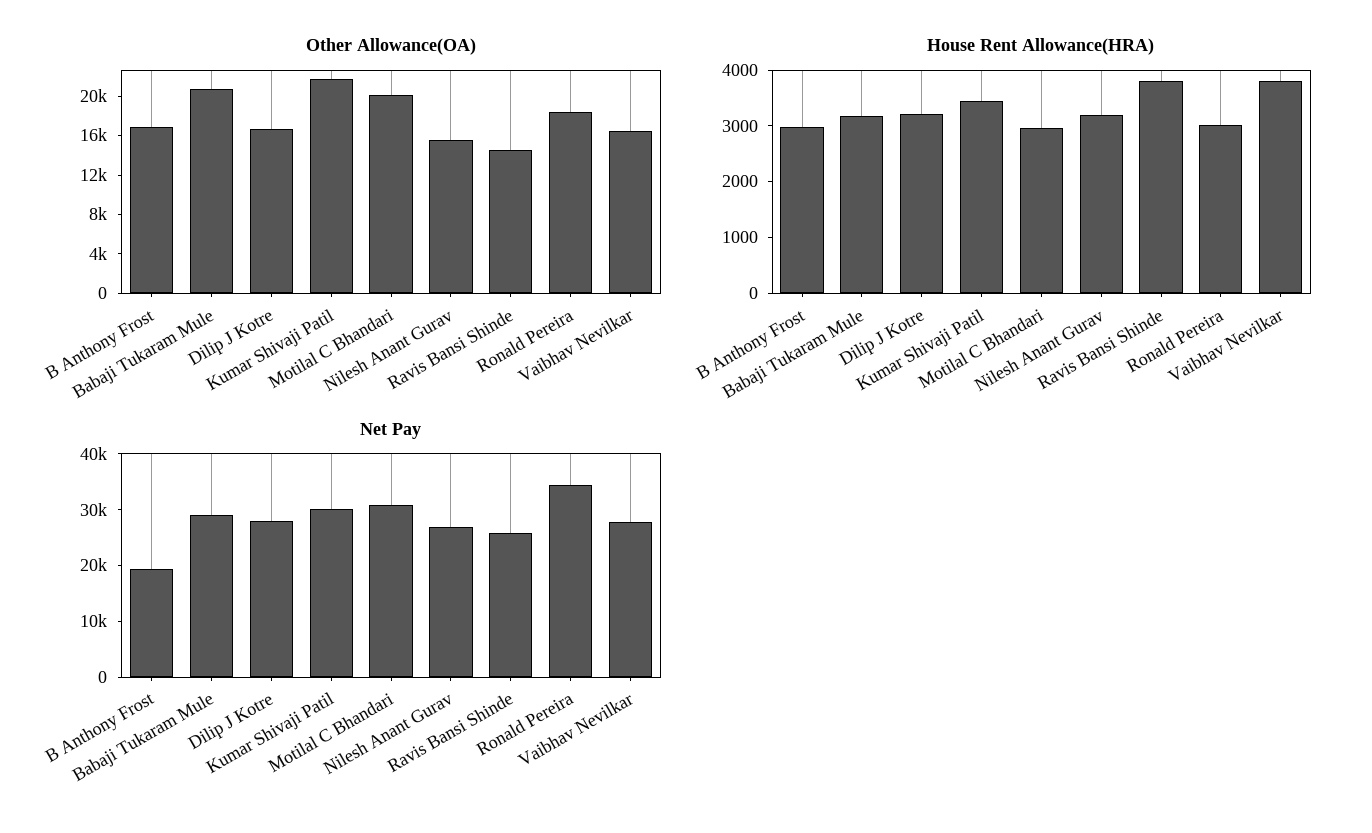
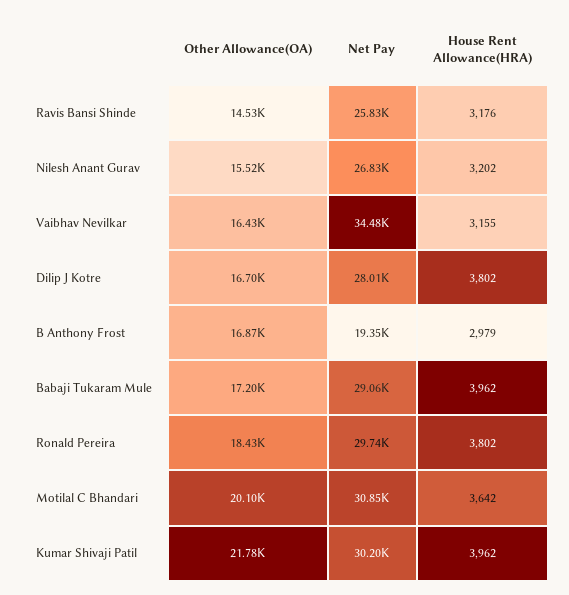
  {
    "Other Allowance(OA)": {
      "B Anthony Frost": 16870,
-     "Babaji Tukaram Mule": 21000,
+     "Babaji Tukaram Mule": 17200,
      "Dilip J Kotre": 16700,
      "Kumar Shivaji Patil": 21780,
      "Motilal C Bhandari": 20100,
      "Nilesh Anant Gurav": 15520,
      "Ravis Bansi Shinde": 14530,
      "Ronald Pereira": 18430,
      "Vaibhav Nevilkar": 16430
    },
    "House Rent Allowance(HRA)": {
      "B Anthony Frost": 2979,
-     "Babaji Tukaram Mule": 3200,
+     "Babaji Tukaram Mule": 3962,
-     "Dilip J Kotre": 3200,
+     "Dilip J Kotre": 3802,
-     "Kumar Shivaji Patil": 3400,
+     "Kumar Shivaji Patil": 3962,
-     "Motilal C Bhandari": 3000,
+     "Motilal C Bhandari": 3642,
      "Nilesh Anant Gurav": 3202,
-     "Ravis Bansi Shinde": 3800,
+     "Ravis Bansi Shinde": 3176,
-     "Ronald Pereira": 3000,
+     "Ronald Pereira": 3802,
-     "Vaibhav Nevilkar": 3800
+     "Vaibhav Nevilkar": 3155
    },
    "Net Pay": {
      "B Anthony Frost": 19350,
      "Babaji Tukaram Mule": 29060,
      "Dilip J Kotre": 28010,
      "Kumar Shivaji Patil": 30200,
      "Motilal C Bhandari": 30850,
      "Nilesh Anant Gurav": 26830,
      "Ravis Bansi Shinde": 25830,
-     "Ronald Pereira": 34000,
+     "Ronald Pereira": 29740,
-     "Vaibhav Nevilkar": 28000
+     "Vaibhav Nevilkar": 34480
    }
  }

